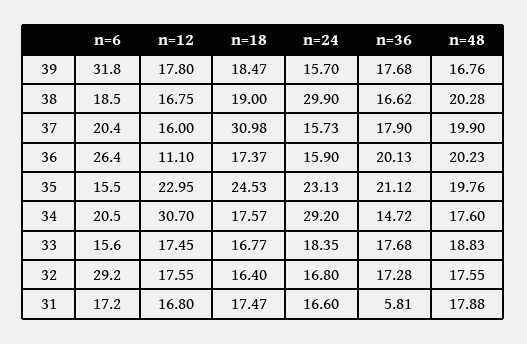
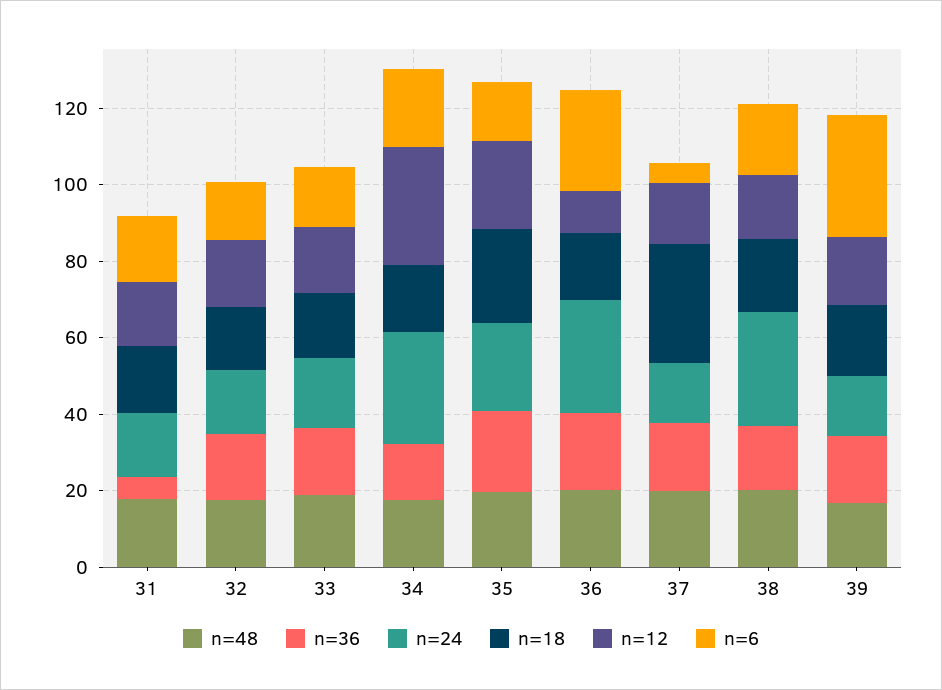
  {
    "n=6": {
      "39": 31.8,
      "38": 18.5,
-     "37": 20.4,
+     "37": 5,
      "36": 26.4,
      "35": 15.5,
      "34": 20.5,
      "33": 15.6,
-     "32": 29.2,
+     "32": 15,
      "31": 17.2
    },
    "n=12": {
      "39": 17.8,
      "38": 16.75,
      "37": 16,
      "36": 11.1,
      "35": 22.95,
      "34": 30.7,
      "33": 17.45,
      "32": 17.55,
      "31": 16.8
    },
    "n=18": {
      "39": 18.47,
      "38": 19,
      "37": 30.98,
      "36": 17.37,
      "35": 24.53,
      "34": 17.57,
      "33": 16.77,
      "32": 16.4,
      "31": 17.47
    },
    "n=24": {
      "39": 15.7,
      "38": 29.9,
      "37": 15.73,
-     "36": 15.9,
+     "36": 30,
      "35": 23.13,
      "34": 29.2,
      "33": 18.35,
      "32": 16.8,
      "31": 16.6
    },
    "n=36": {
      "39": 17.68,
      "38": 16.62,
      "37": 17.9,
      "36": 20.13,
      "35": 21.12,
      "34": 14.72,
      "33": 17.68,
      "32": 17.28,
      "31": 5.81
    },
    "n=48": {
      "39": 16.76,
      "38": 20.28,
      "37": 19.9,
      "36": 20.23,
      "35": 19.76,
      "34": 17.6,
      "33": 18.83,
      "32": 17.55,
      "31": 17.88
    }
  }

